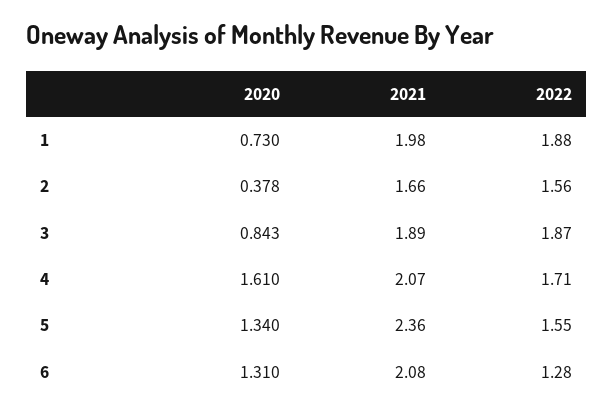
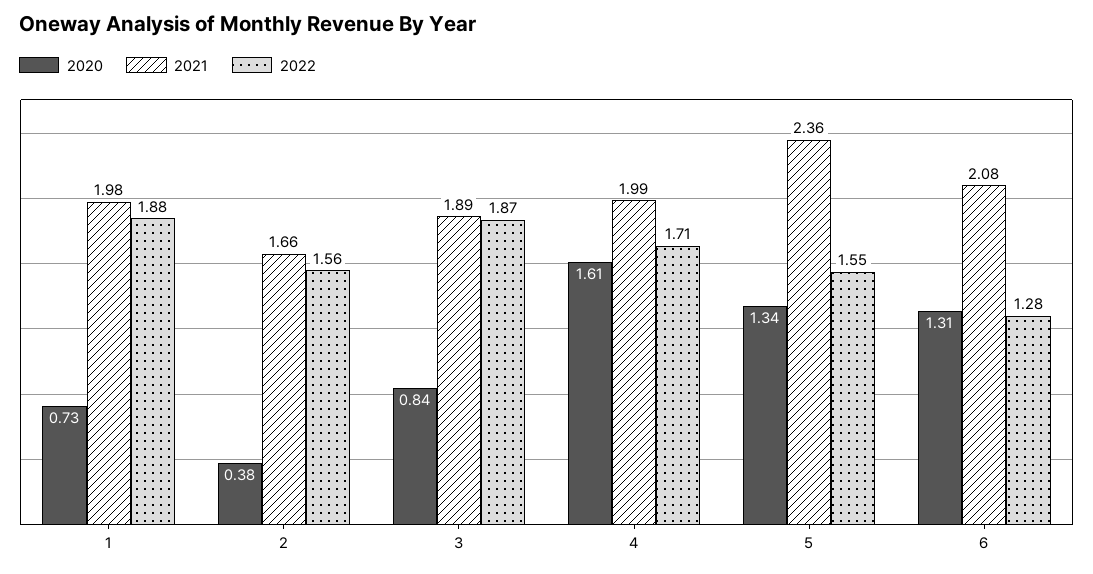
  {
    "2020": {
      "1": 0.73,
      "2": 0.378,
      "3": 0.843,
      "4": 1.61,
      "5": 1.34,
      "6": 1.31
    },
    "2021": {
      "1": 1.98,
      "2": 1.66,
      "3": 1.89,
-     "4": 2.07,
+     "4": 1.99,
      "5": 2.36,
      "6": 2.08
    },
    "2022": {
      "1": 1.88,
      "2": 1.56,
      "3": 1.87,
      "4": 1.71,
      "5": 1.55,
      "6": 1.28
    }
  }

